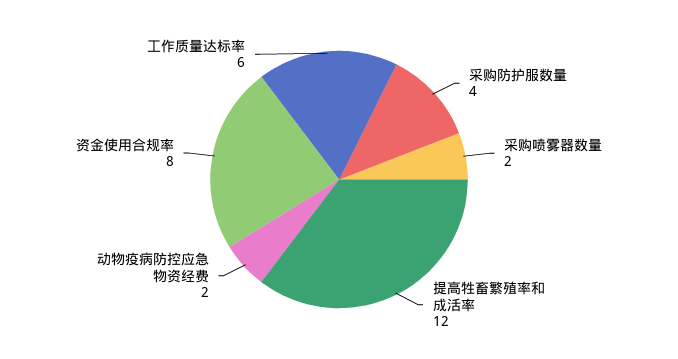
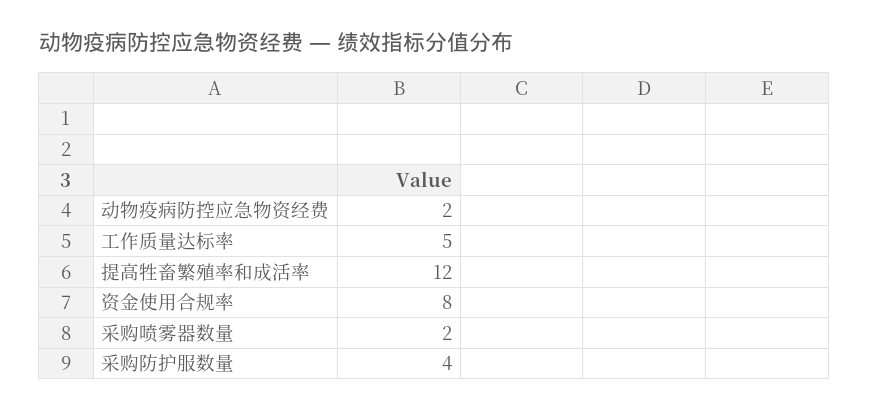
  {
    "采购防护服数量": 4,
    "采购喷雾器数量": 2,
    "提高牲畜繁殖率和成活率": 12,
    "动物疫病防控应急物资经费": 2,
    "资金使用合规率": 8,
-   "工作质量达标率": 6
+   "工作质量达标率": 5
  }

